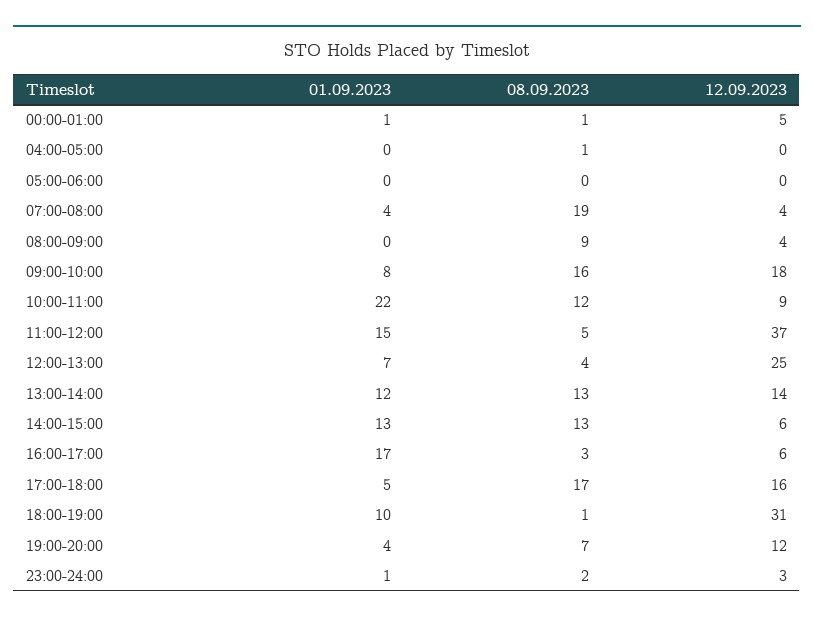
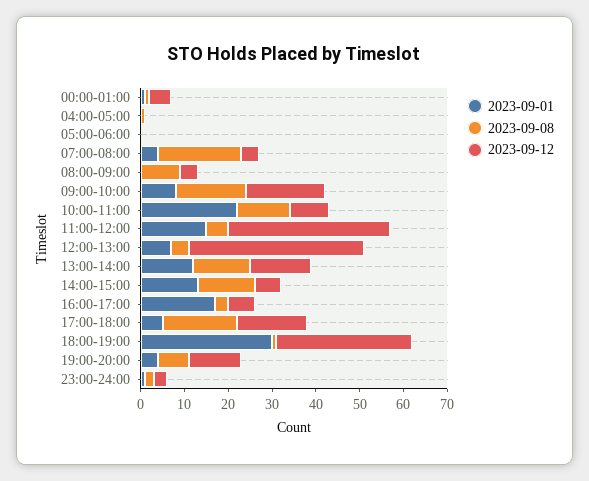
  {
    "01.09.2023": {
      "00:00-01:00": 1,
      "04:00-05:00": 0,
      "05:00-06:00": 0,
      "07:00-08:00": 4,
      "08:00-09:00": 0,
      "09:00-10:00": 8,
      "10:00-11:00": 22,
      "11:00-12:00": 15,
      "12:00-13:00": 7,
      "13:00-14:00": 12,
      "14:00-15:00": 13,
      "16:00-17:00": 17,
      "17:00-18:00": 5,
-     "18:00-19:00": 10,
+     "18:00-19:00": 30,
      "19:00-20:00": 4,
      "23:00-24:00": 1
    },
    "08.09.2023": {
      "00:00-01:00": 1,
      "04:00-05:00": 1,
      "05:00-06:00": 0,
      "07:00-08:00": 19,
      "08:00-09:00": 9,
      "09:00-10:00": 16,
      "10:00-11:00": 12,
      "11:00-12:00": 5,
      "12:00-13:00": 4,
      "13:00-14:00": 13,
      "14:00-15:00": 13,
      "16:00-17:00": 3,
      "17:00-18:00": 17,
      "18:00-19:00": 1,
      "19:00-20:00": 7,
      "23:00-24:00": 2
    },
    "12.09.2023": {
      "00:00-01:00": 5,
      "04:00-05:00": 0,
      "05:00-06:00": 0,
      "07:00-08:00": 4,
      "08:00-09:00": 4,
      "09:00-10:00": 18,
      "10:00-11:00": 9,
      "11:00-12:00": 37,
-     "12:00-13:00": 25,
+     "12:00-13:00": 40,
      "13:00-14:00": 14,
      "14:00-15:00": 6,
      "16:00-17:00": 6,
      "17:00-18:00": 16,
      "18:00-19:00": 31,
      "19:00-20:00": 12,
      "23:00-24:00": 3
    }
  }

